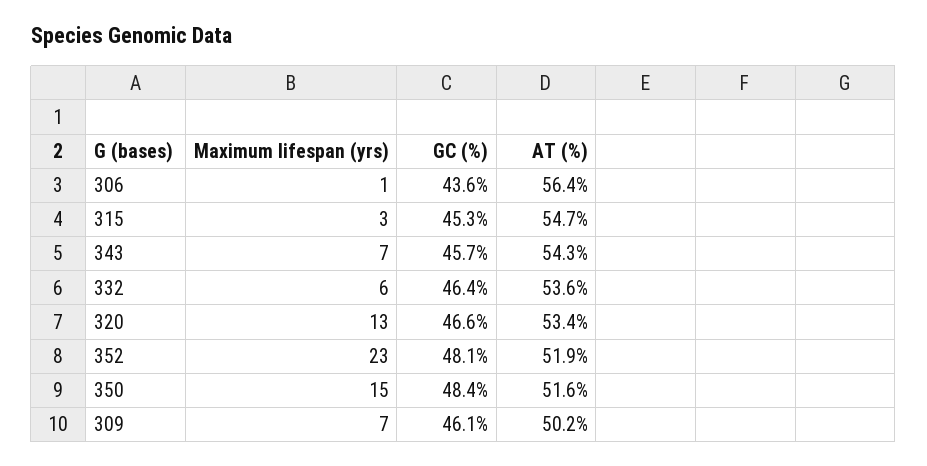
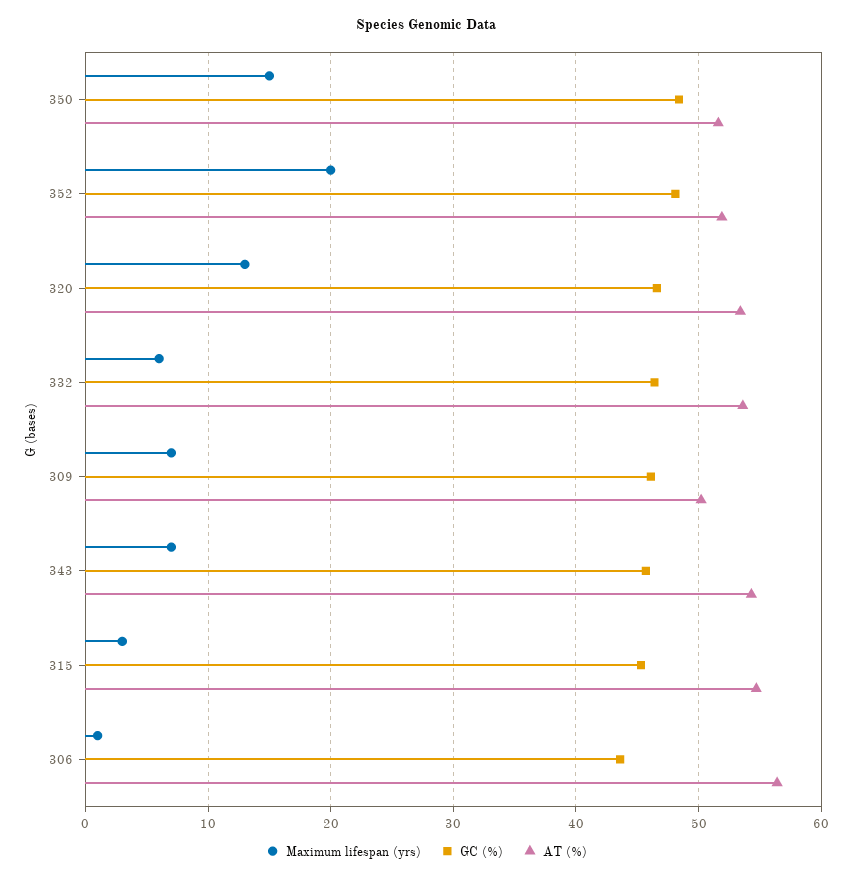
  {
    "Maximum lifespan (yrs)": {
      "306": 1,
      "315": 3,
      "343": 7,
      "332": 6,
      "320": 13,
-     "352": 23,
+     "352": 20,
      "350": 15,
      "309": 7
    },
    "GC (%)": {
      "306": 43.6,
      "315": 45.3,
      "343": 45.7,
      "332": 46.4,
      "320": 46.6,
      "352": 48.1,
      "350": 48.4,
      "309": 46.1
    },
    "AT (%)": {
      "306": 56.4,
      "315": 54.7,
      "343": 54.3,
      "332": 53.6,
      "320": 53.4,
      "352": 51.9,
      "350": 51.6,
      "309": 50.2
    }
  }

